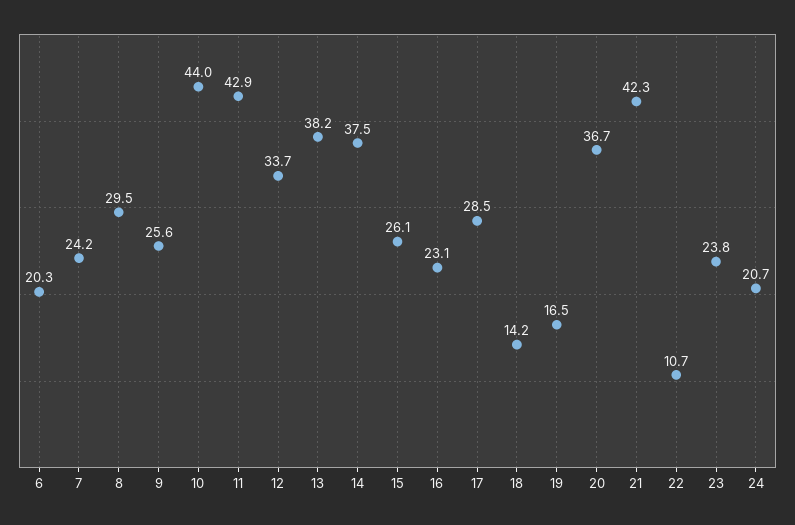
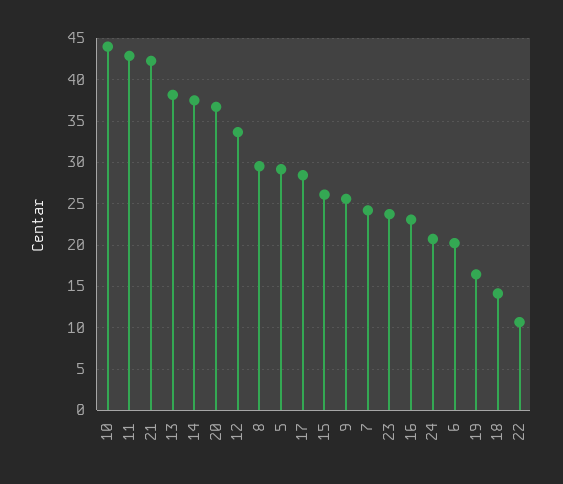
  {
    "6": 20.3,
    "7": 24.2,
    "8": 29.5,
    "9": 25.6,
    "10": 44,
    "11": 42.9,
    "12": 33.7,
    "13": 38.2,
    "14": 37.5,
    "15": 26.1,
    "16": 23.1,
    "17": 28.5,
    "18": 14.2,
    "19": 16.5,
    "20": 36.7,
    "21": 42.3,
    "22": 10.7,
    "23": 23.8,
-   "24": 20.7
+   "24": 20.7,
+   "5": 29
  }

